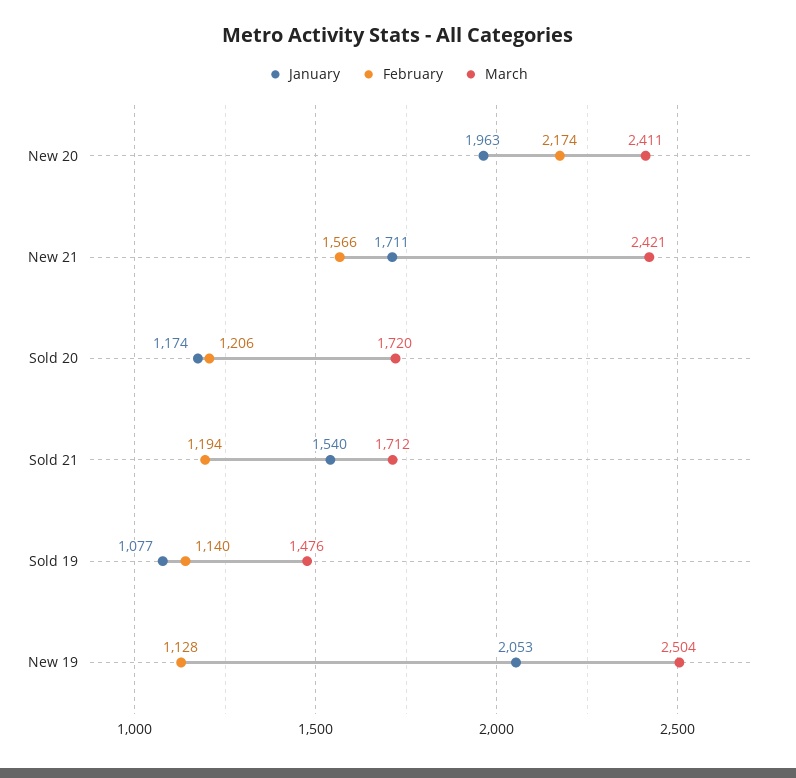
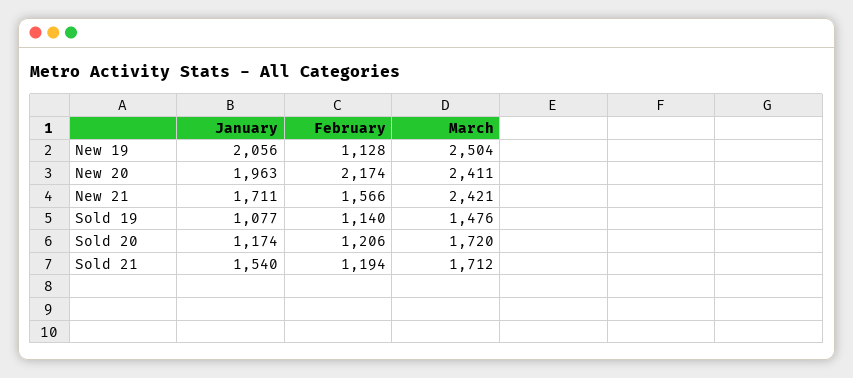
  {
    "January": {
      "New 20": 1963,
      "New 21": 1711,
      "Sold 20": 1174,
      "Sold 21": 1540,
      "Sold 19": 1077,
-     "New 19": 2053
+     "New 19": 2056
    },
    "February": {
      "New 20": 2174,
      "New 21": 1566,
      "Sold 20": 1206,
      "Sold 21": 1194,
      "Sold 19": 1140,
      "New 19": 1128
    },
    "March": {
      "New 20": 2411,
      "New 21": 2421,
      "Sold 20": 1720,
      "Sold 21": 1712,
      "Sold 19": 1476,
      "New 19": 2504
    }
  }

